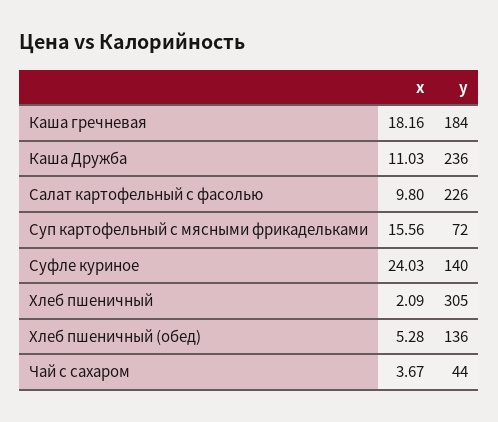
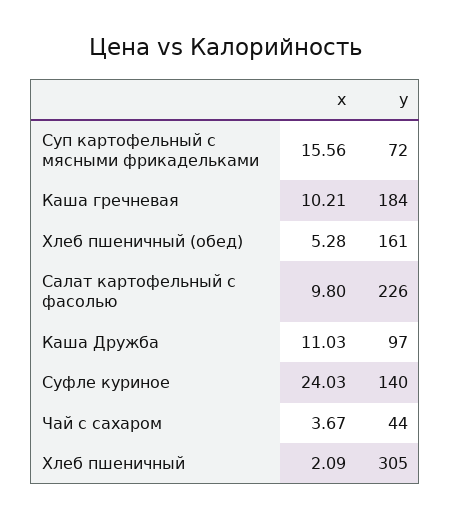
  {
    "x": {
-     "Каша гречневая": 18.16,
+     "Каша гречневая": 10.21,
      "Каша Дружба": 11.03,
      "Салат картофельный с фасолью": 9.8,
      "Суп картофельный с мясными фрикадельками": 15.56,
      "Суфле куриное": 24.03,
      "Хлеб пшеничный": 2.09,
      "Хлеб пшеничный (обед)": 5.28,
      "Чай с сахаром": 3.67
    },
    "y": {
      "Каша гречневая": 184,
-     "Каша Дружба": 236,
+     "Каша Дружба": 97,
      "Салат картофельный с фасолью": 226,
      "Суп картофельный с мясными фрикадельками": 72,
      "Суфле куриное": 140,
      "Хлеб пшеничный": 305,
-     "Хлеб пшеничный (обед)": 136,
+     "Хлеб пшеничный (обед)": 161,
      "Чай с сахаром": 44
    }
  }

